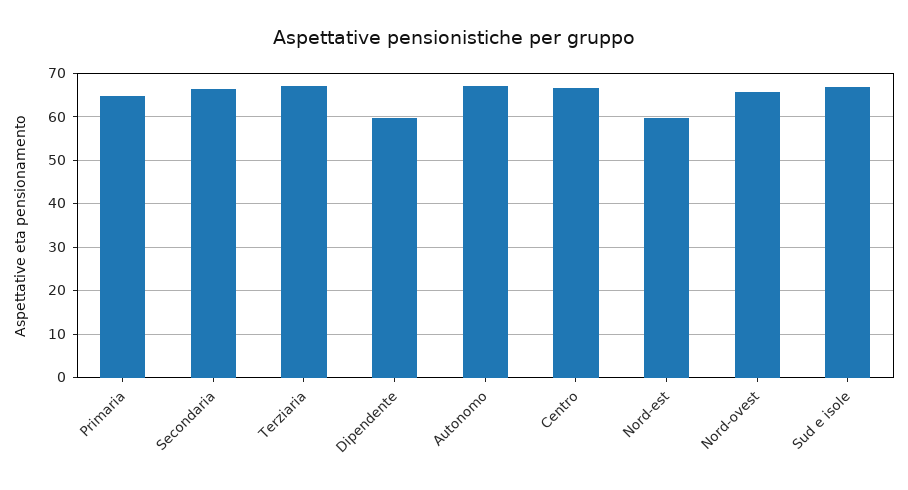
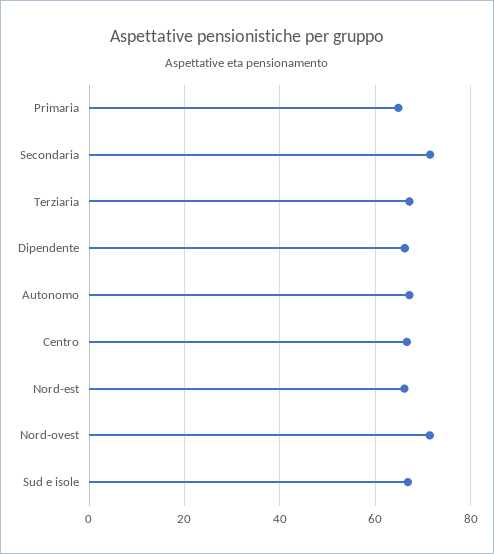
  {
    "Primaria": 64,
-   "Secondaria": 66,
+   "Secondaria": 72,
    "Terziaria": 68,
-   "Dipendente": 60,
+   "Dipendente": 66,
    "Autonomo": 68,
    "Centro": 66,
-   "Nord-est": 60,
+   "Nord-est": 66,
-   "Nord-ovest": 66,
+   "Nord-ovest": 72,
    "Sud e isole": 66
  }

